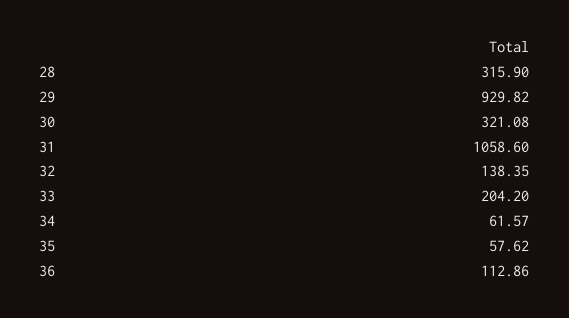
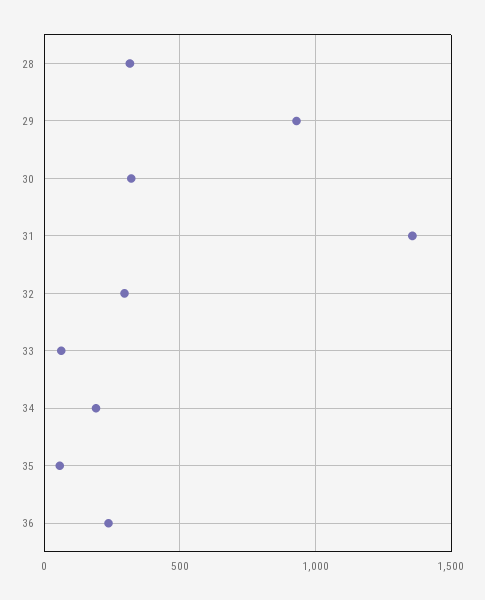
  {
    "28": 315.9,
    "29": 929.82,
    "30": 321.08,
-   "31": 1058.6,
+   "31": 1350,
-   "32": 138.35,
+   "32": 300,
-   "33": 204.2,
+   "33": 50,
-   "34": 61.57,
+   "34": 200,
    "35": 57.62,
-   "36": 112.86
+   "36": 250
  }

